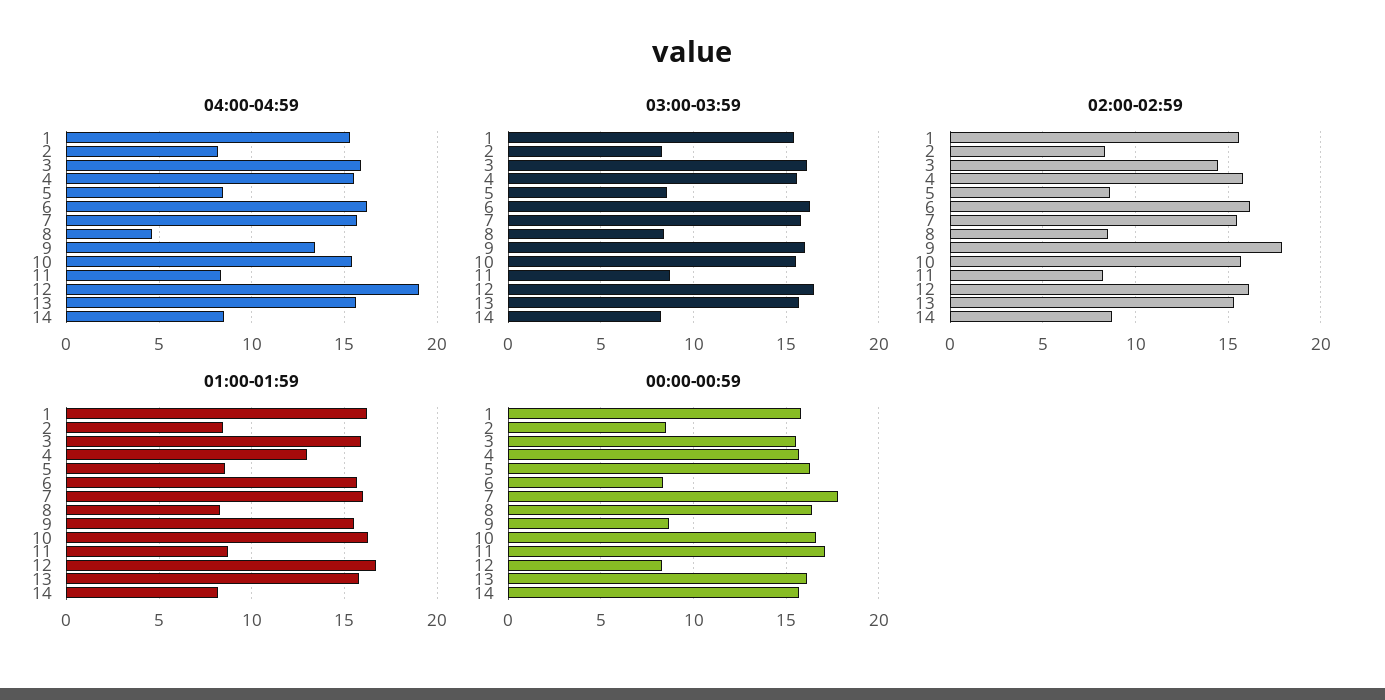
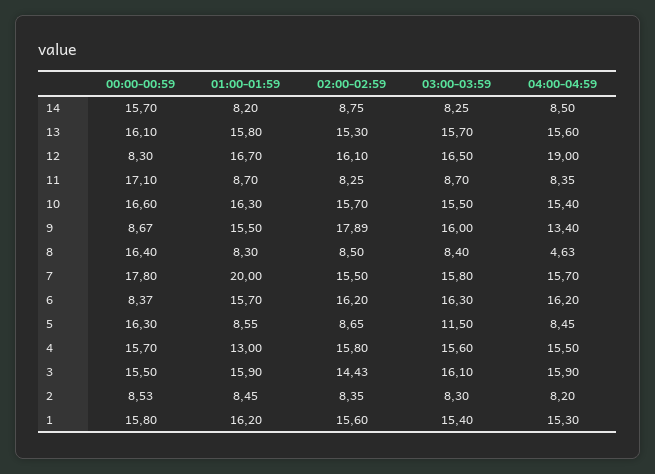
  {
    "04:00-04:59": {
      "1": 15.3,
      "2": 8.2,
      "3": 15.9,
      "4": 15.5,
      "5": 8.45,
      "6": 16.2,
      "7": 15.7,
      "8": 4.63,
      "9": 13.4,
      "10": 15.4,
      "11": 8.35,
      "12": 19,
      "13": 15.6,
      "14": 8.5
    },
    "03:00-03:59": {
      "1": 15.4,
      "2": 8.3,
      "3": 16.1,
      "4": 15.6,
-     "5": 8.5,
+     "5": 11.5,
      "6": 16.3,
      "7": 15.8,
      "8": 8.4,
      "9": 16,
      "10": 15.5,
      "11": 8.7,
      "12": 16.5,
      "13": 15.7,
      "14": 8.25
    },
    "02:00-02:59": {
      "1": 15.6,
      "2": 8.35,
      "3": 14.43,
      "4": 15.8,
      "5": 8.65,
      "6": 16.2,
      "7": 15.5,
      "8": 8.5,
      "9": 17.89,
      "10": 15.7,
      "11": 8.25,
      "12": 16.1,
      "13": 15.3,
      "14": 8.75
    },
    "01:00-01:59": {
      "1": 16.2,
      "2": 8.45,
      "3": 15.9,
      "4": 13,
      "5": 8.55,
      "6": 15.7,
-     "7": 16,
+     "7": 20,
      "8": 8.3,
      "9": 15.5,
      "10": 16.3,
      "11": 8.7,
      "12": 16.7,
      "13": 15.8,
      "14": 8.2
    },
    "00:00-00:59": {
      "1": 15.8,
      "2": 8.53,
      "3": 15.5,
      "4": 15.7,
      "5": 16.3,
      "6": 8.37,
      "7": 17.8,
      "8": 16.4,
      "9": 8.67,
      "10": 16.6,
      "11": 17.1,
      "12": 8.3,
      "13": 16.1,
      "14": 15.7
    }
  }

